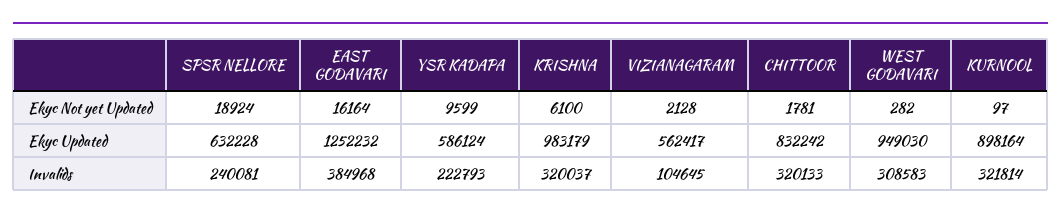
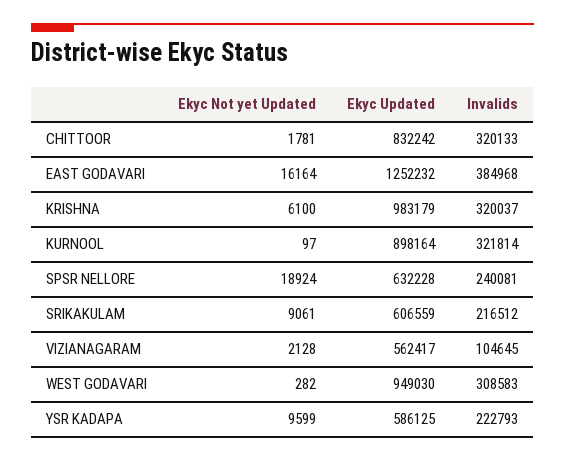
  {
    "SPSR NELLORE": {
      "Ekyc Not yet Updated": 18924,
      "Ekyc Updated": 632228,
      "Invalids": 240081
    },
    "EAST GODAVARI": {
      "Ekyc Not yet Updated": 16164,
      "Ekyc Updated": 1252232,
      "Invalids": 384968
    },
    "YSR KADAPA": {
      "Ekyc Not yet Updated": 9599,
-     "Ekyc Updated": 586124,
+     "Ekyc Updated": 586125,
      "Invalids": 222793
    },
    "KRISHNA": {
      "Ekyc Not yet Updated": 6100,
      "Ekyc Updated": 983179,
      "Invalids": 320037
    },
    "VIZIANAGARAM": {
      "Ekyc Not yet Updated": 2128,
      "Ekyc Updated": 562417,
      "Invalids": 104645
    },
    "CHITTOOR": {
      "Ekyc Not yet Updated": 1781,
      "Ekyc Updated": 832242,
      "Invalids": 320133
    },
    "WEST GODAVARI": {
      "Ekyc Not yet Updated": 282,
      "Ekyc Updated": 949030,
      "Invalids": 308583
    },
    "KURNOOL": {
      "Ekyc Not yet Updated": 97,
      "Ekyc Updated": 898164,
      "Invalids": 321814
-   }
+   },
+   "SRIKAKULAM": {
+     "Ekyc Not yet Updated": 9061,
+     "Ekyc Updated": 606559,
+     "Invalids": 216512
+   }
  }

